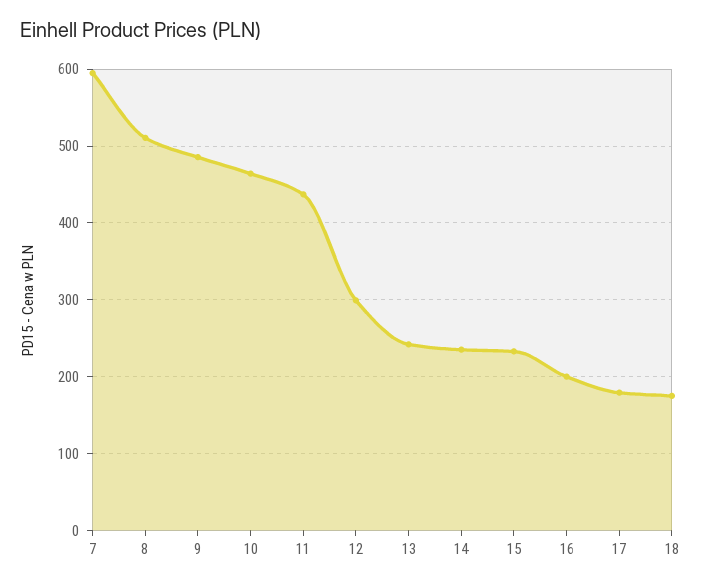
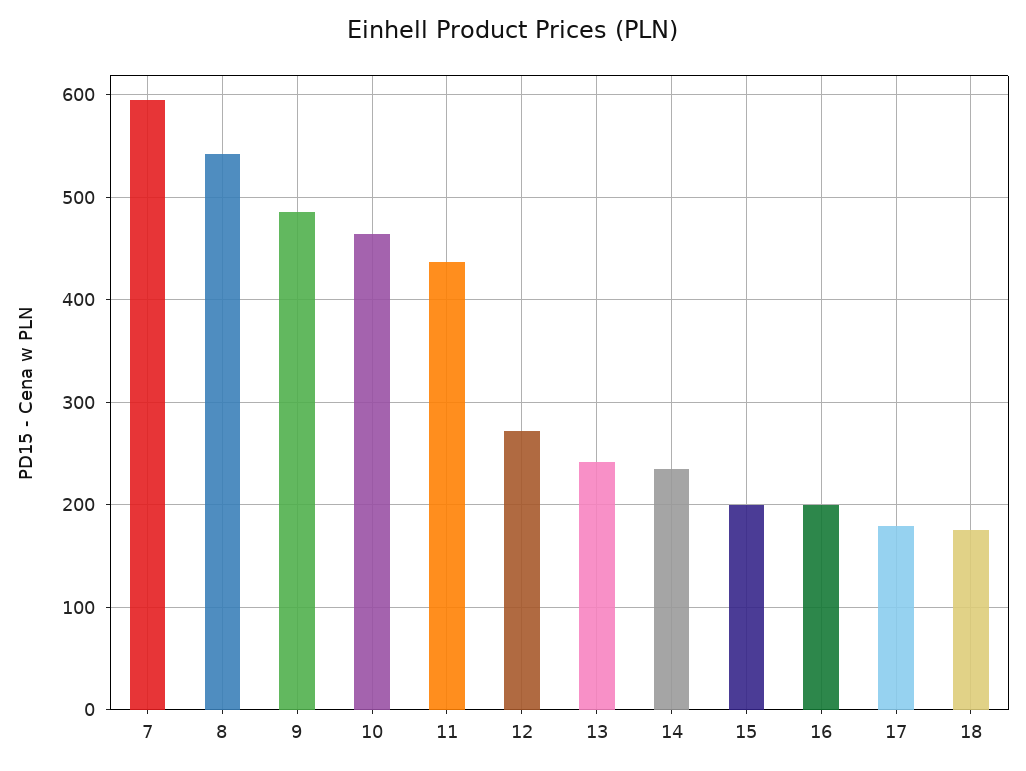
  {
    "7": 590,
-   "8": 510,
+   "8": 540,
    "9": 490,
    "10": 460,
    "11": 440,
-   "12": 300,
+   "12": 270,
    "13": 240,
    "14": 240,
-   "15": 230,
+   "15": 200,
    "16": 200,
    "17": 180,
    "18": 170
  }

